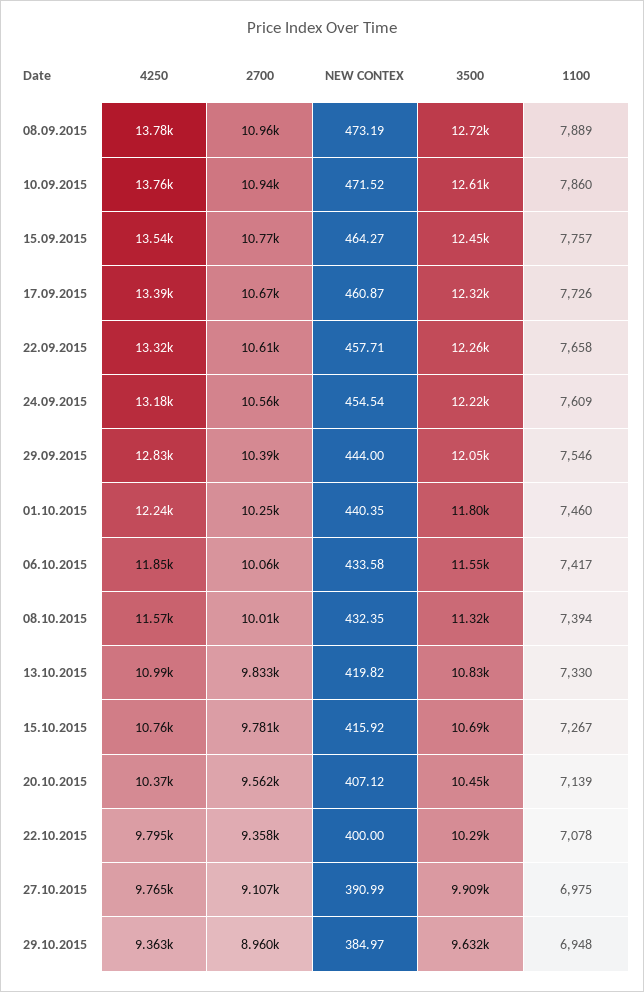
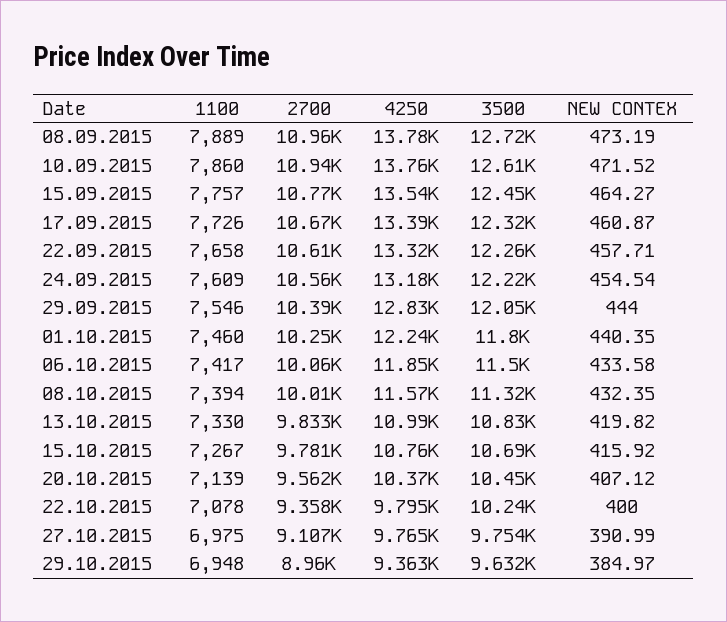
  {
    "4250": {
      "08.09.2015": 13780,
      "10.09.2015": 13760,
      "15.09.2015": 13540,
      "17.09.2015": 13390,
      "22.09.2015": 13320,
      "24.09.2015": 13180,
      "29.09.2015": 12830,
      "01.10.2015": 12240,
      "06.10.2015": 11850,
      "08.10.2015": 11570,
      "13.10.2015": 10990,
      "15.10.2015": 10760,
      "20.10.2015": 10370,
      "22.10.2015": 9795,
      "27.10.2015": 9765,
      "29.10.2015": 9363
    },
    "2700": {
      "08.09.2015": 10960,
      "10.09.2015": 10940,
      "15.09.2015": 10770,
      "17.09.2015": 10670,
      "22.09.2015": 10610,
      "24.09.2015": 10560,
      "29.09.2015": 10390,
      "01.10.2015": 10250,
      "06.10.2015": 10060,
      "08.10.2015": 10010,
      "13.10.2015": 9833,
      "15.10.2015": 9781,
      "20.10.2015": 9562,
      "22.10.2015": 9358,
      "27.10.2015": 9107,
      "29.10.2015": 8960
    },
    "NEW CONTEX": {
      "08.09.2015": 473.19,
      "10.09.2015": 471.52,
      "15.09.2015": 464.27,
      "17.09.2015": 460.87,
      "22.09.2015": 457.71,
      "24.09.2015": 454.54,
      "29.09.2015": 444,
      "01.10.2015": 440.35,
      "06.10.2015": 433.58,
      "08.10.2015": 432.35,
      "13.10.2015": 419.82,
      "15.10.2015": 415.92,
      "20.10.2015": 407.12,
      "22.10.2015": 400,
      "27.10.2015": 390.99,
      "29.10.2015": 384.97
    },
    "3500": {
      "08.09.2015": 12720,
      "10.09.2015": 12610,
      "15.09.2015": 12450,
      "17.09.2015": 12320,
      "22.09.2015": 12260,
      "24.09.2015": 12220,
      "29.09.2015": 12050,
      "01.10.2015": 11800,
-     "06.10.2015": 11550,
+     "06.10.2015": 11500,
      "08.10.2015": 11320,
      "13.10.2015": 10830,
      "15.10.2015": 10690,
      "20.10.2015": 10450,
-     "22.10.2015": 10290,
+     "22.10.2015": 10240,
-     "27.10.2015": 9909,
+     "27.10.2015": 9754,
      "29.10.2015": 9632
    },
    "1100": {
      "08.09.2015": 7889,
      "10.09.2015": 7860,
      "15.09.2015": 7757,
      "17.09.2015": 7726,
      "22.09.2015": 7658,
      "24.09.2015": 7609,
      "29.09.2015": 7546,
      "01.10.2015": 7460,
      "06.10.2015": 7417,
      "08.10.2015": 7394,
      "13.10.2015": 7330,
      "15.10.2015": 7267,
      "20.10.2015": 7139,
      "22.10.2015": 7078,
      "27.10.2015": 6975,
      "29.10.2015": 6948
    }
  }

